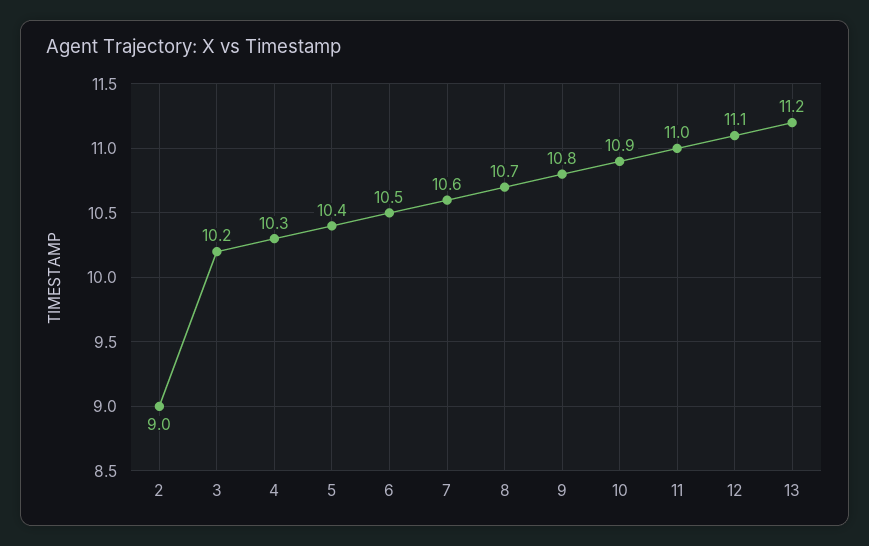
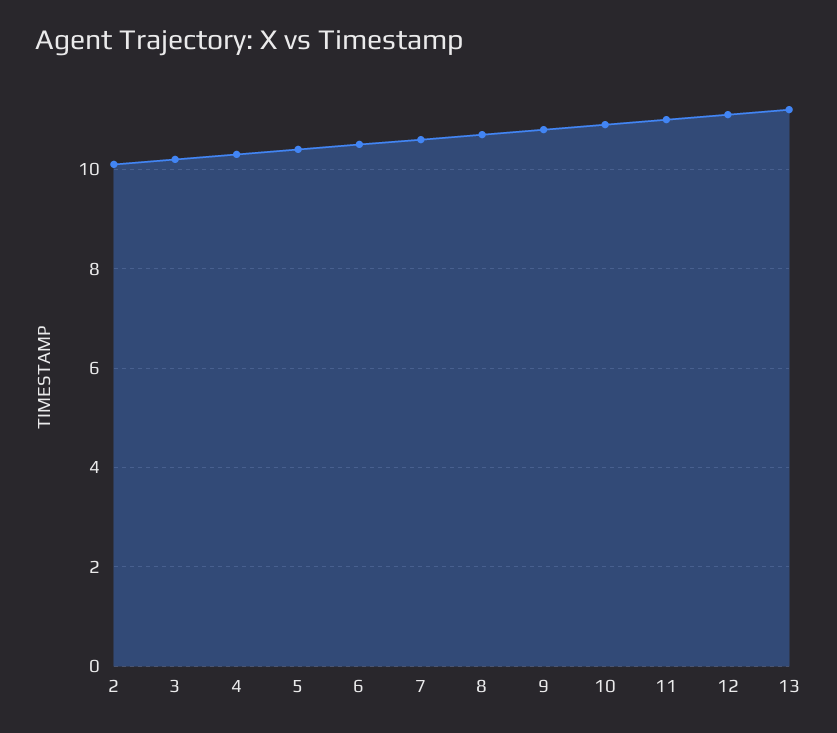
  {
-   "2": 9,
+   "2": 10,
    "3": 10.2,
    "4": 10.3,
    "5": 10.4,
    "6": 10.5,
    "7": 10.6,
    "8": 10.7,
    "9": 10.8,
    "10": 10.9,
    "11": 11,
    "12": 11.1,
    "13": 11.2
  }

